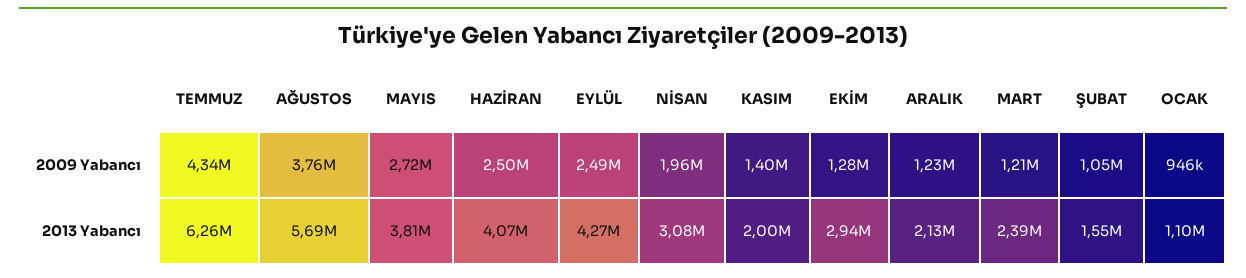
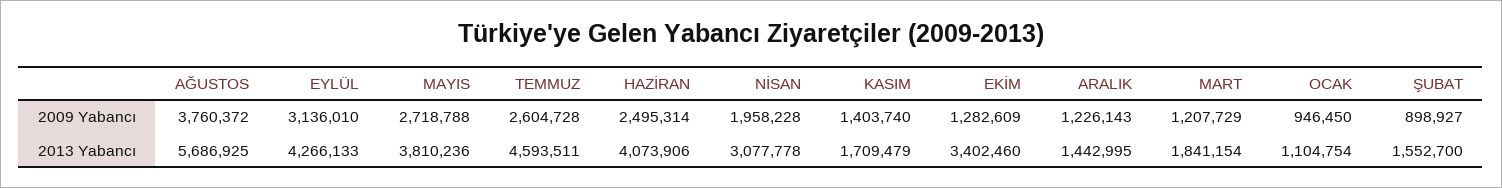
  {
    "TEMMUZ": {
-     "2009 Yabancı": 4340000,
+     "2009 Yabancı": 2604728,
-     "2013 Yabancı": 6260000
+     "2013 Yabancı": 4593511
    },
    "AĞUSTOS": {
      "2009 Yabancı": 3760372,
      "2013 Yabancı": 5686925
    },
    "MAYIS": {
      "2009 Yabancı": 2718788,
      "2013 Yabancı": 3810236
    },
    "HAZİRAN": {
      "2009 Yabancı": 2495314,
      "2013 Yabancı": 4073906
    },
    "EYLÜL": {
-     "2009 Yabancı": 2490000,
+     "2009 Yabancı": 3136010,
      "2013 Yabancı": 4266133
    },
    "NİSAN": {
      "2009 Yabancı": 1958228,
      "2013 Yabancı": 3077778
    },
    "KASIM": {
      "2009 Yabancı": 1403740,
-     "2013 Yabancı": 2000000
+     "2013 Yabancı": 1709479
    },
    "EKİM": {
      "2009 Yabancı": 1282609,
-     "2013 Yabancı": 2940000
+     "2013 Yabancı": 3402460
    },
    "ARALIK": {
      "2009 Yabancı": 1226143,
-     "2013 Yabancı": 2130000
+     "2013 Yabancı": 1442995
    },
    "MART": {
      "2009 Yabancı": 1207729,
-     "2013 Yabancı": 2390000
+     "2013 Yabancı": 1841154
    },
    "ŞUBAT": {
-     "2009 Yabancı": 1050000,
+     "2009 Yabancı": 898927,
      "2013 Yabancı": 1552700
    },
    "OCAK": {
      "2009 Yabancı": 946450,
      "2013 Yabancı": 1104754
    }
  }

